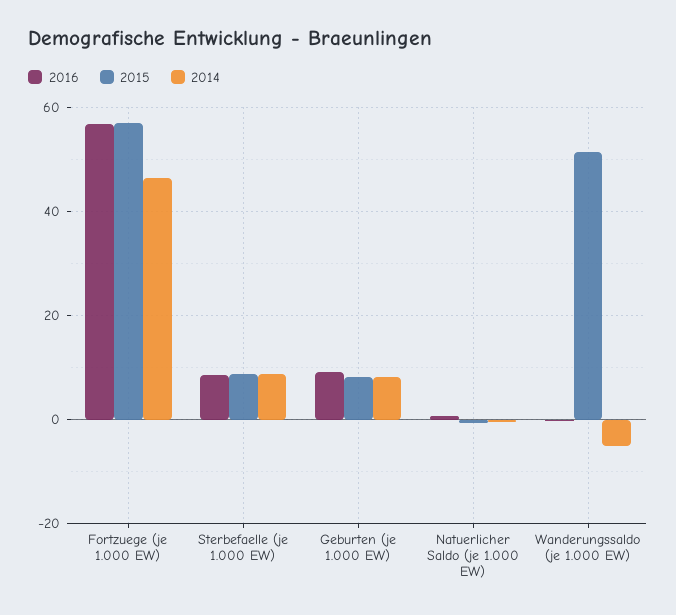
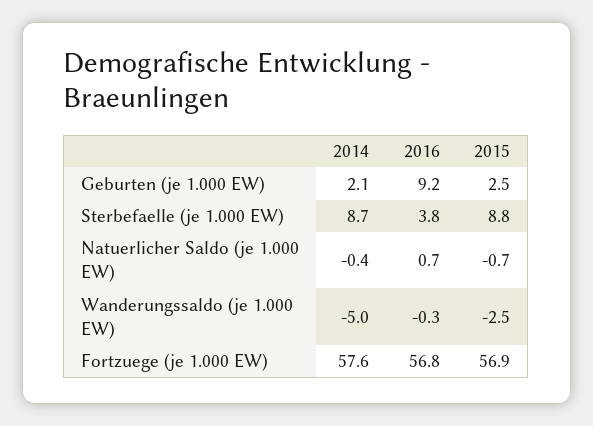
  {
    "2016": {
      "Fortzuege (je 1.000 EW)": 56.8,
-     "Sterbefaelle (je 1.000 EW)": 8,
+     "Sterbefaelle (je 1.000 EW)": 3.8,
      "Geburten (je 1.000 EW)": 9.2,
      "Natuerlicher Saldo (je 1.000 EW)": 0.7,
      "Wanderungssaldo (je 1.000 EW)": -0.3
    },
    "2015": {
      "Fortzuege (je 1.000 EW)": 56.9,
      "Sterbefaelle (je 1.000 EW)": 8.8,
-     "Geburten (je 1.000 EW)": 8,
+     "Geburten (je 1.000 EW)": 2.5,
      "Natuerlicher Saldo (je 1.000 EW)": -0.7,
-     "Wanderungssaldo (je 1.000 EW)": 52
+     "Wanderungssaldo (je 1.000 EW)": -2.5
    },
    "2014": {
-     "Fortzuege (je 1.000 EW)": 46,
+     "Fortzuege (je 1.000 EW)": 57.6,
      "Sterbefaelle (je 1.000 EW)": 8.7,
-     "Geburten (je 1.000 EW)": 8,
+     "Geburten (je 1.000 EW)": 2.1,
      "Natuerlicher Saldo (je 1.000 EW)": -0.4,
      "Wanderungssaldo (je 1.000 EW)": -5
    }
  }

